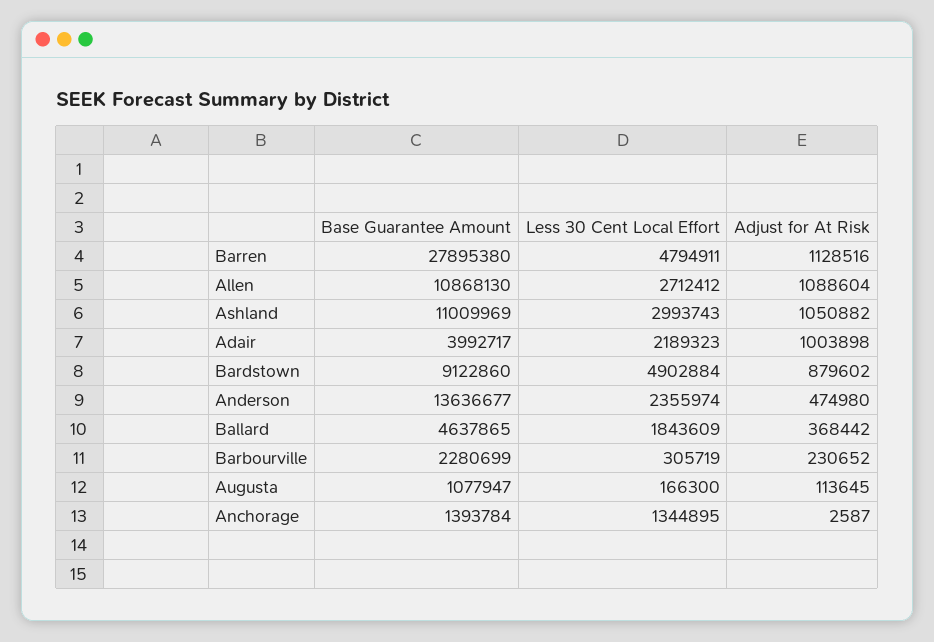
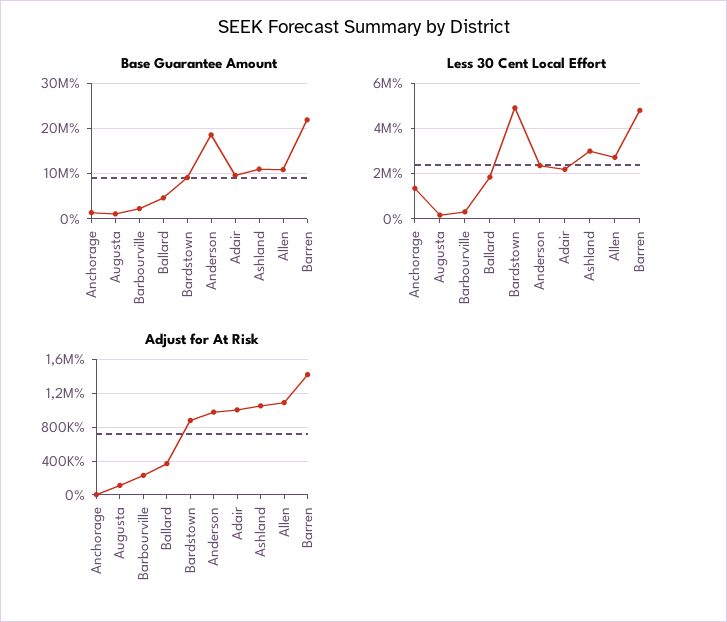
  {
    "Base Guarantee Amount": {
-     "Barren": 27895380,
+     "Barren": 22000000,
      "Allen": 10868130,
      "Ashland": 11009969,
-     "Adair": 3992717,
+     "Adair": 10000000,
      "Bardstown": 9122860,
-     "Anderson": 13636677,
+     "Anderson": 18000000,
      "Ballard": 4637865,
      "Barbourville": 2280699,
      "Augusta": 1077947,
      "Anchorage": 1393784
    },
    "Less 30 Cent Local Effort": {
      "Barren": 4794911,
      "Allen": 2712412,
      "Ashland": 2993743,
      "Adair": 2189323,
      "Bardstown": 4902884,
      "Anderson": 2355974,
      "Ballard": 1843609,
      "Barbourville": 305719,
      "Augusta": 166300,
      "Anchorage": 1344895
    },
    "Adjust for At Risk": {
-     "Barren": 1128516,
+     "Barren": 1400000,
      "Allen": 1088604,
      "Ashland": 1050882,
      "Adair": 1003898,
      "Bardstown": 879602,
-     "Anderson": 474980,
+     "Anderson": 1000000,
      "Ballard": 368442,
      "Barbourville": 230652,
      "Augusta": 113645,
      "Anchorage": 2587
    }
  }

